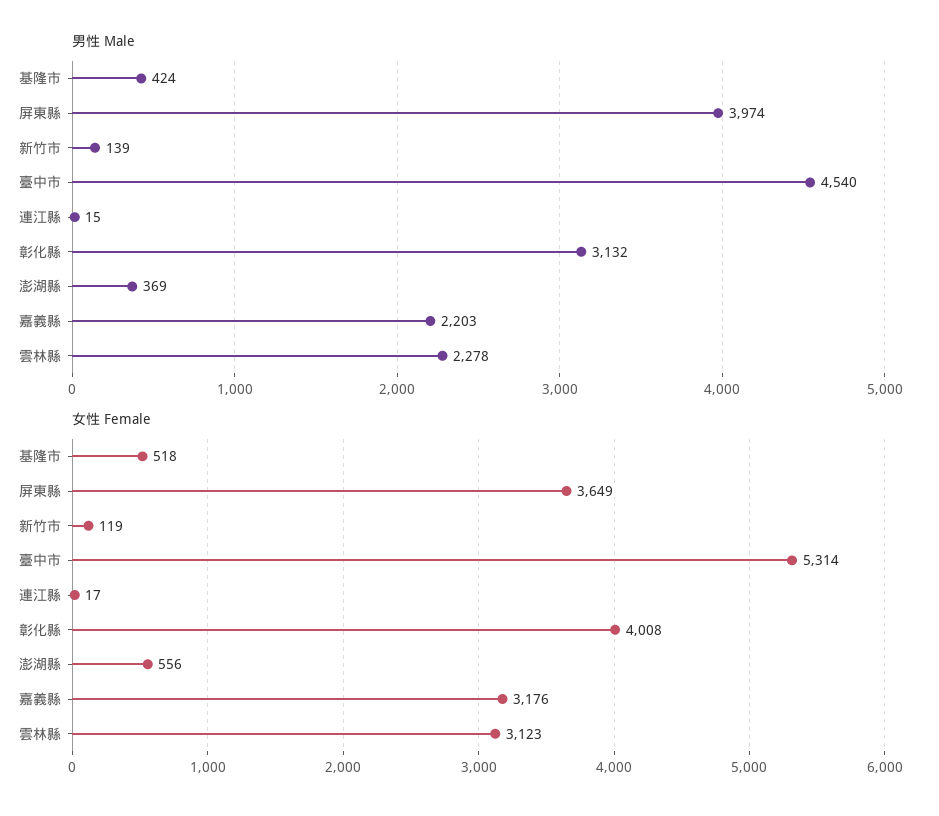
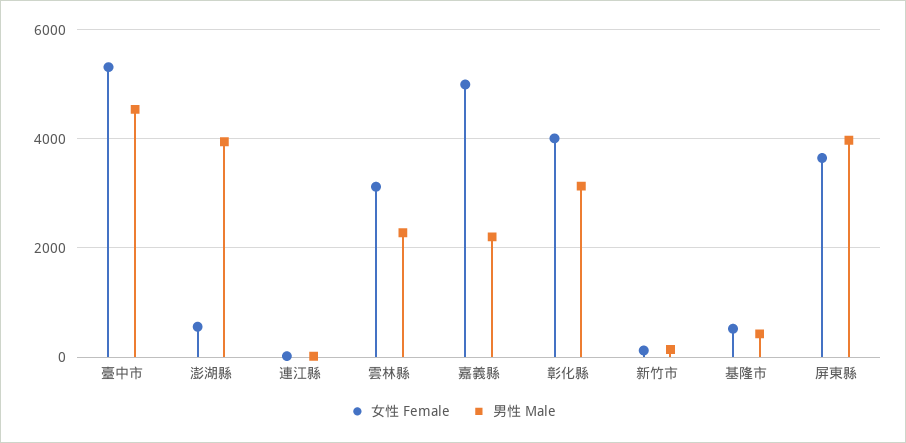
  {
    "男性 Male": {
      "基隆市": 424,
      "屏東縣": 3974,
      "新竹市": 139,
      "臺中市": 4540,
      "連江縣": 15,
      "彰化縣": 3132,
-     "澎湖縣": 369,
+     "澎湖縣": 4000,
      "嘉義縣": 2203,
      "雲林縣": 2278
    },
    "女性 Female": {
      "基隆市": 518,
      "屏東縣": 3649,
      "新竹市": 119,
      "臺中市": 5314,
      "連江縣": 17,
      "彰化縣": 4008,
      "澎湖縣": 556,
-     "嘉義縣": 3176,
+     "嘉義縣": 5000,
      "雲林縣": 3123
    }
  }

